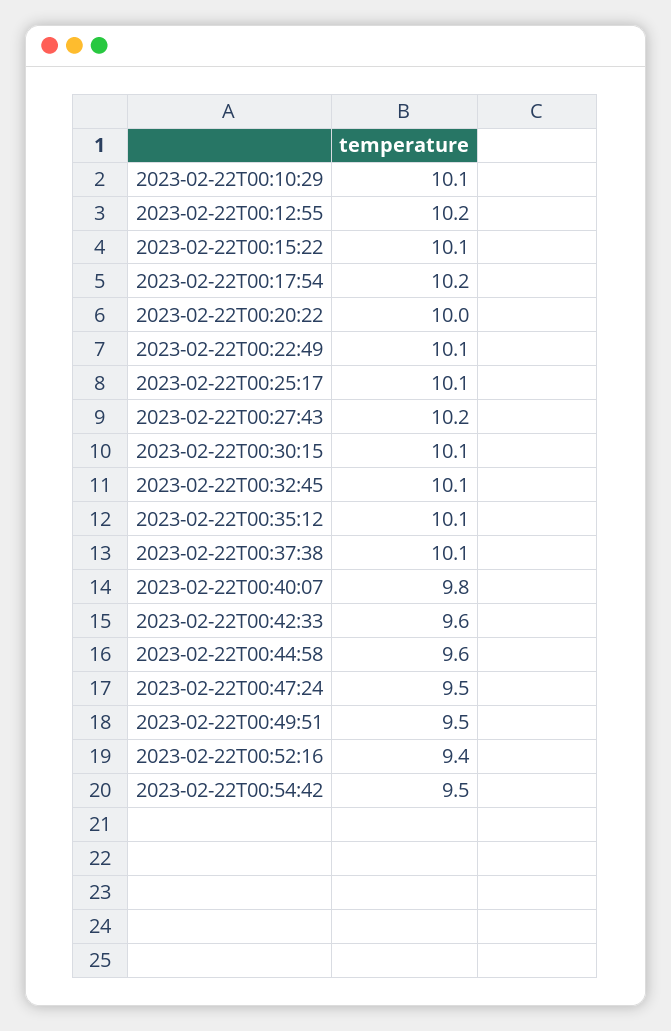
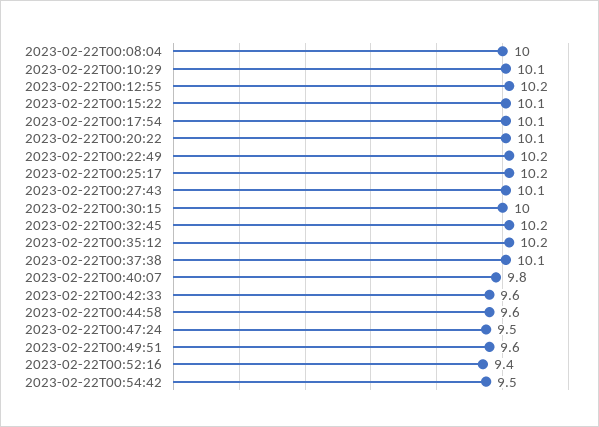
  {
    "2023-02-22T00:10:29": 10.1,
    "2023-02-22T00:12:55": 10.2,
    "2023-02-22T00:15:22": 10.1,
-   "2023-02-22T00:17:54": 10.2,
+   "2023-02-22T00:17:54": 10.1,
-   "2023-02-22T00:20:22": 10,
+   "2023-02-22T00:20:22": 10.1,
-   "2023-02-22T00:22:49": 10.1,
+   "2023-02-22T00:22:49": 10.2,
-   "2023-02-22T00:25:17": 10.1,
+   "2023-02-22T00:25:17": 10.2,
-   "2023-02-22T00:27:43": 10.2,
+   "2023-02-22T00:27:43": 10.1,
-   "2023-02-22T00:30:15": 10.1,
+   "2023-02-22T00:30:15": 10,
-   "2023-02-22T00:32:45": 10.1,
+   "2023-02-22T00:32:45": 10.2,
-   "2023-02-22T00:35:12": 10.1,
+   "2023-02-22T00:35:12": 10.2,
    "2023-02-22T00:37:38": 10.1,
    "2023-02-22T00:40:07": 9.8,
    "2023-02-22T00:42:33": 9.6,
    "2023-02-22T00:44:58": 9.6,
    "2023-02-22T00:47:24": 9.5,
-   "2023-02-22T00:49:51": 9.5,
+   "2023-02-22T00:49:51": 9.6,
    "2023-02-22T00:52:16": 9.4,
-   "2023-02-22T00:54:42": 9.5
+   "2023-02-22T00:54:42": 9.5,
+   "2023-02-22T00:08:04": 10
  }

